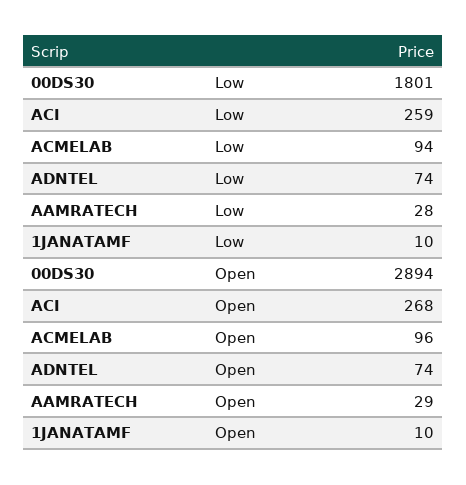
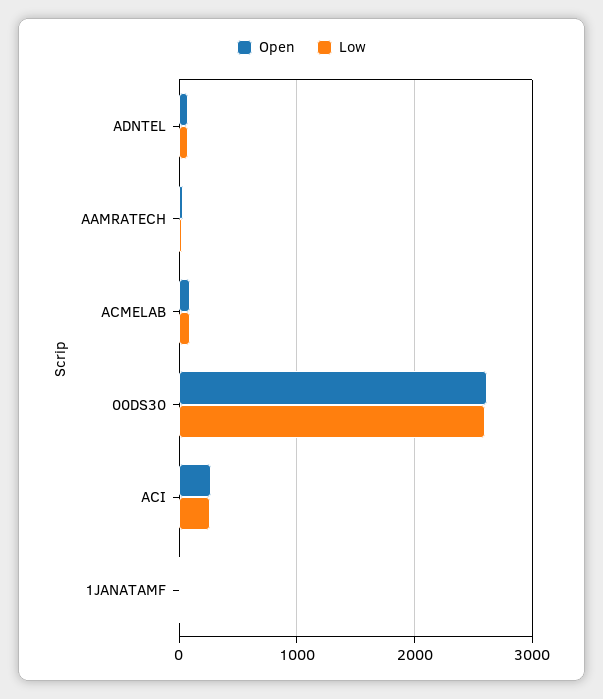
  {
    "Low": {
-     "00DS30": 1801,
+     "00DS30": 2600,
      "ACI": 259,
      "ACMELAB": 94,
      "ADNTEL": 74,
      "AAMRATECH": 28,
      "1JANATAMF": 10
    },
    "Open": {
-     "00DS30": 2894,
+     "00DS30": 2600,
      "ACI": 268,
      "ACMELAB": 96,
      "ADNTEL": 74,
      "AAMRATECH": 29,
      "1JANATAMF": 10
    }
  }

